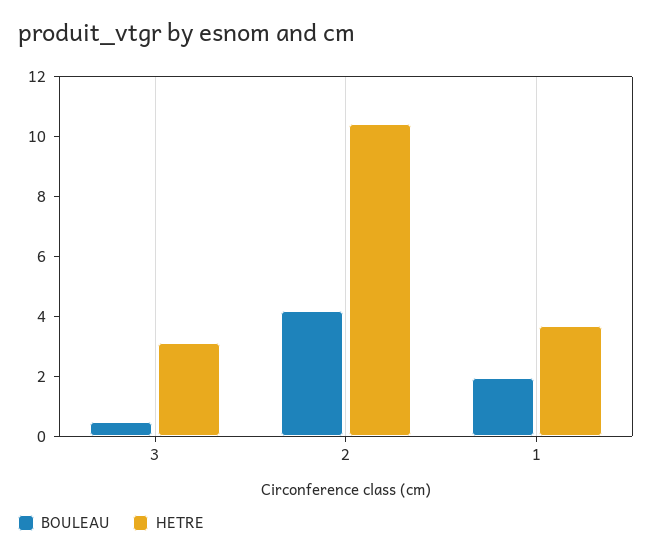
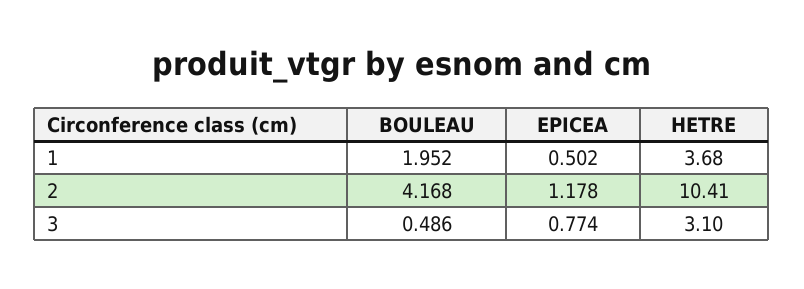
  {
    "BOULEAU": {
      "3": 0.486,
      "2": 4.168,
      "1": 1.952
    },
    "HETRE": {
      "3": 3.1,
      "2": 10.41,
      "1": 3.68
-   }
+   },
+   "EPICEA": {
+     "1": 0.502,
+     "2": 1.178,
+     "3": 0.774
+   }
  }

